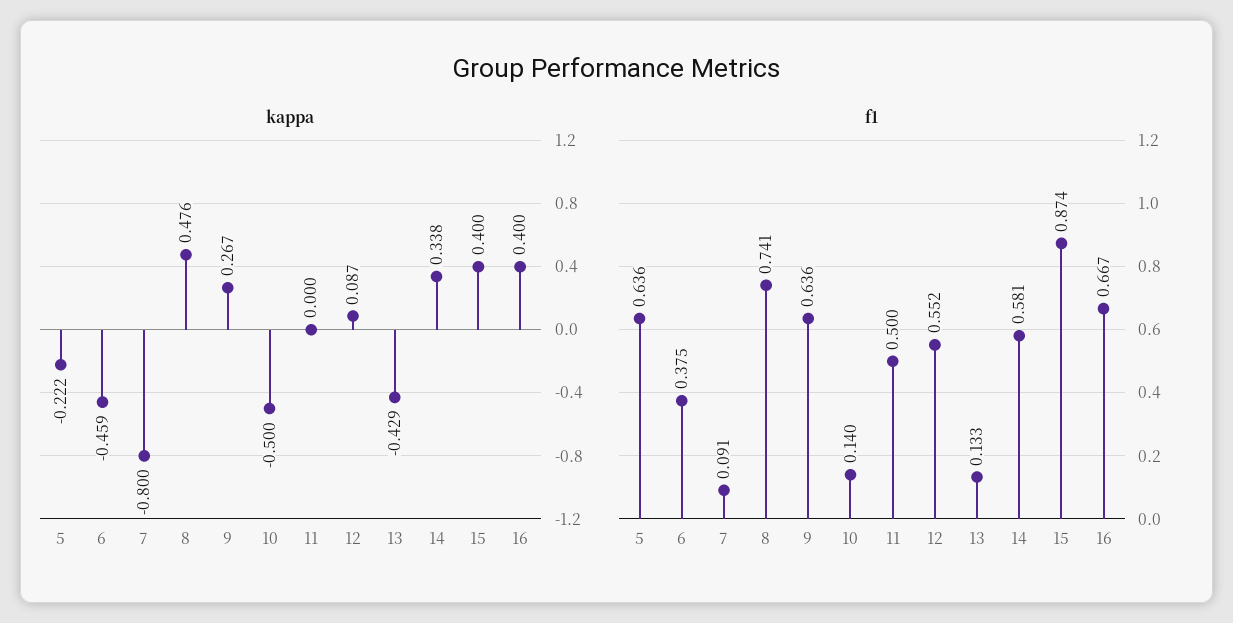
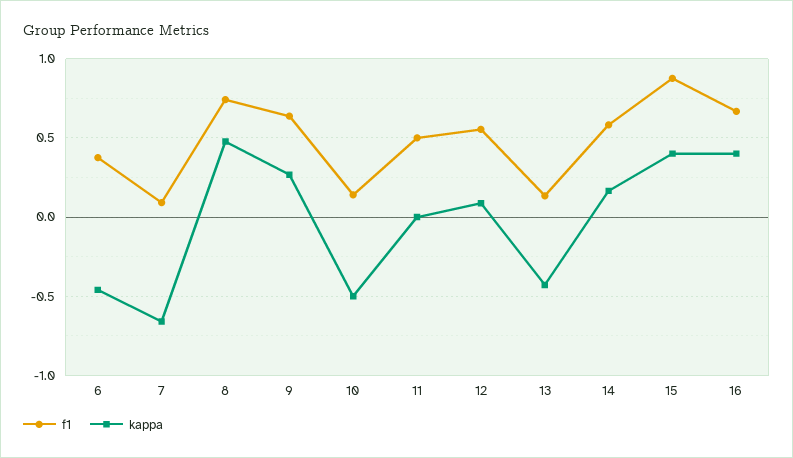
  {
    "kappa": {
-     "5": -0.222,
      "6": -0.459,
-     "7": -0.8,
+     "7": -0.65,
      "8": 0.476,
      "9": 0.267,
      "10": -0.5,
      "11": 0,
      "12": 0.087,
      "13": -0.429,
-     "14": 0.338,
+     "14": 0.15,
      "15": 0.4,
      "16": 0.4
    },
    "f1": {
-     "5": 0.636,
      "6": 0.375,
      "7": 0.091,
      "8": 0.741,
      "9": 0.636,
      "10": 0.14,
      "11": 0.5,
      "12": 0.552,
      "13": 0.133,
      "14": 0.581,
      "15": 0.874,
      "16": 0.667
    }
  }

